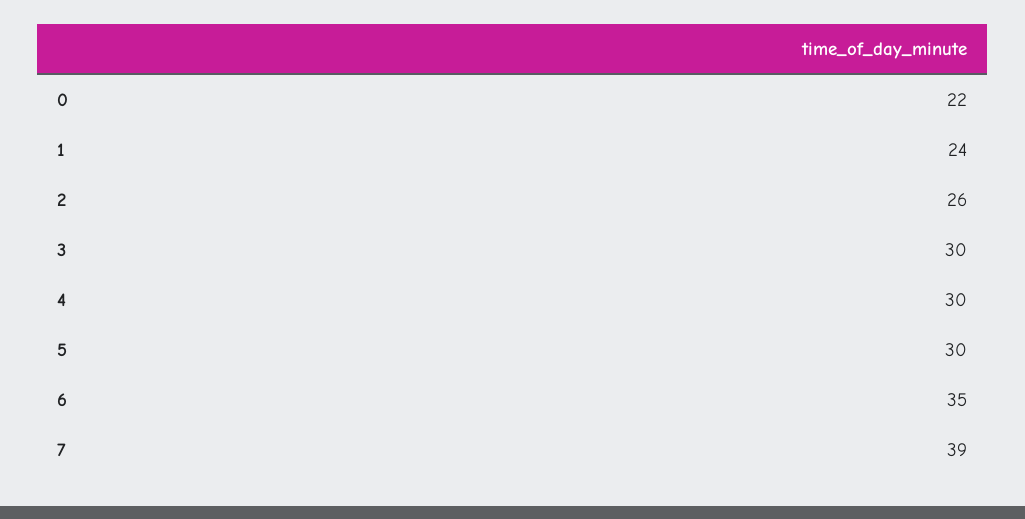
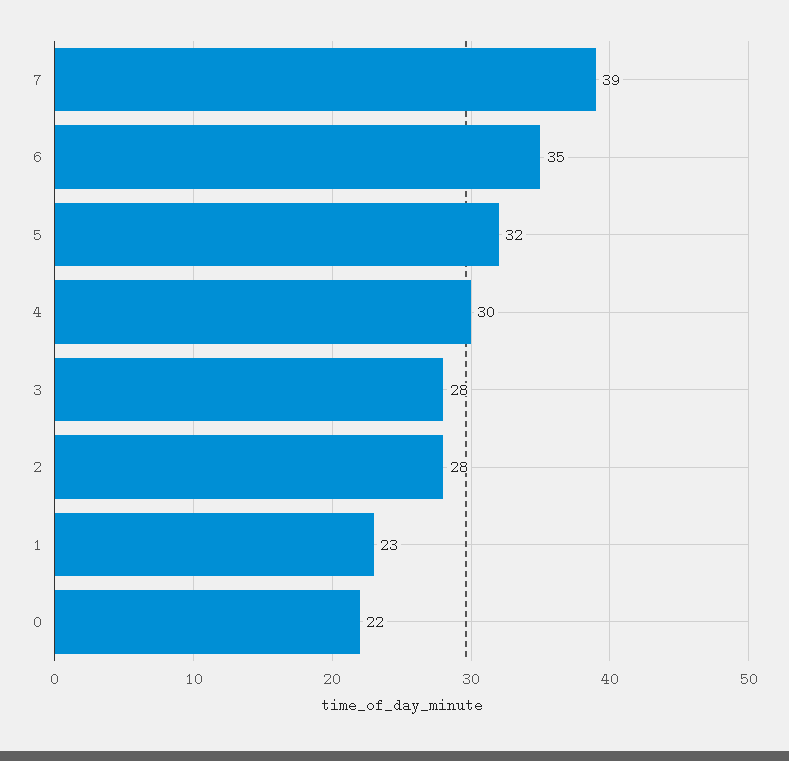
  {
    "0": 22,
-   "1": 24,
+   "1": 23,
-   "2": 26,
+   "2": 28,
-   "3": 30,
+   "3": 28,
    "4": 30,
-   "5": 30,
+   "5": 32,
    "6": 35,
    "7": 39
  }

